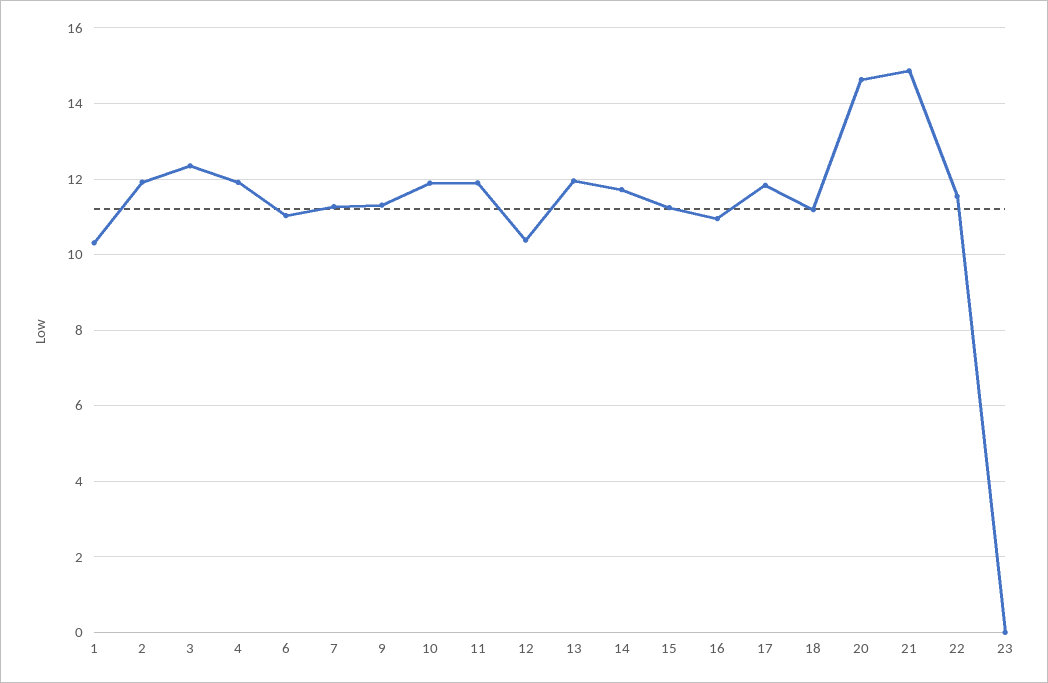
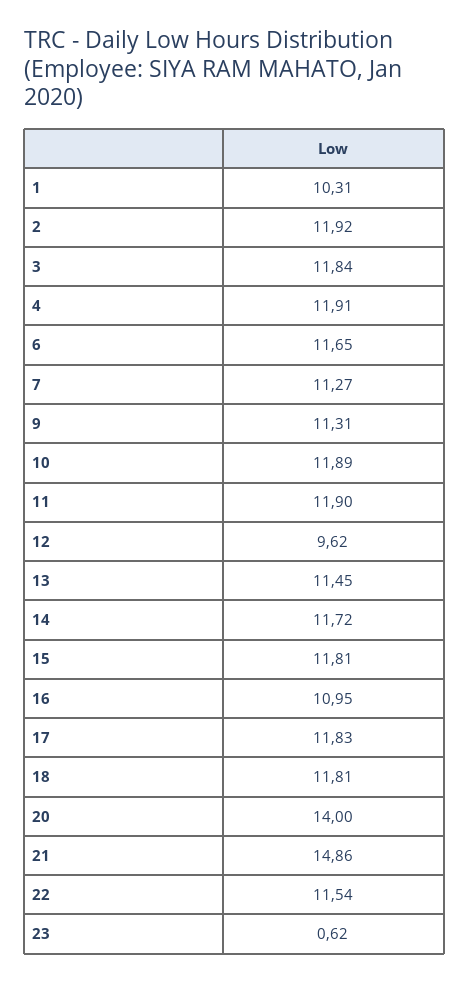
  {
    "1": 10.31,
    "2": 11.92,
-   "3": 12.4,
+   "3": 11.84,
    "4": 11.91,
-   "6": 11,
+   "6": 11.65,
    "7": 11.27,
    "9": 11.31,
    "10": 11.89,
    "11": 11.9,
-   "12": 10.4,
+   "12": 9.62,
-   "13": 12,
+   "13": 11.45,
    "14": 11.72,
-   "15": 11.2,
+   "15": 11.81,
    "16": 10.95,
    "17": 11.83,
-   "18": 11.2,
+   "18": 11.81,
-   "20": 14.6,
+   "20": 14,
    "21": 14.86,
    "22": 11.54,
-   "23": 0
+   "23": 0.62
  }

